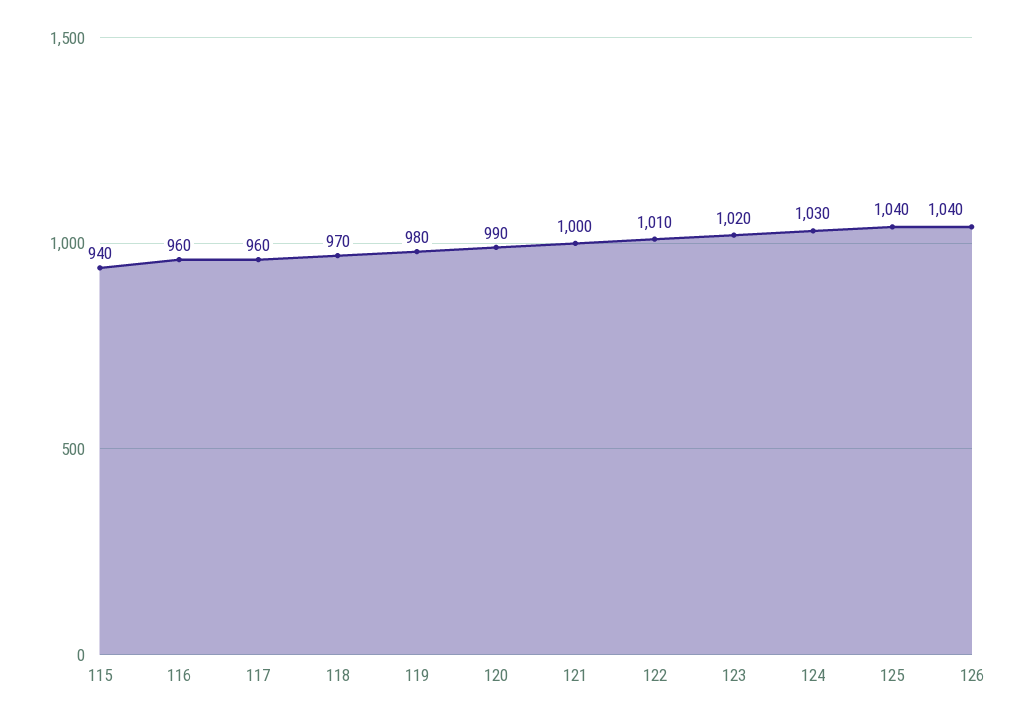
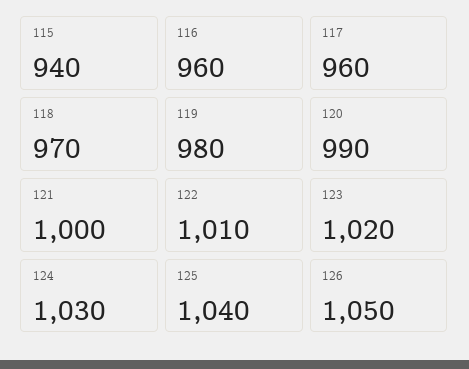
  {
    "115": 940,
    "116": 960,
    "117": 960,
    "118": 970,
    "119": 980,
    "120": 990,
    "121": 1000,
    "122": 1010,
    "123": 1020,
    "124": 1030,
    "125": 1040,
-   "126": 1040
+   "126": 1050
  }

